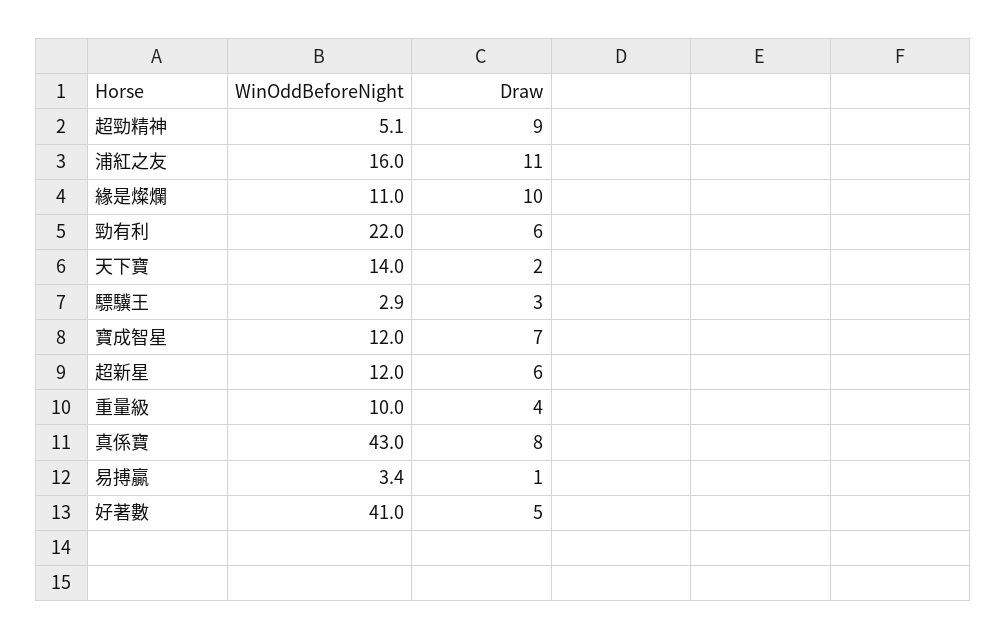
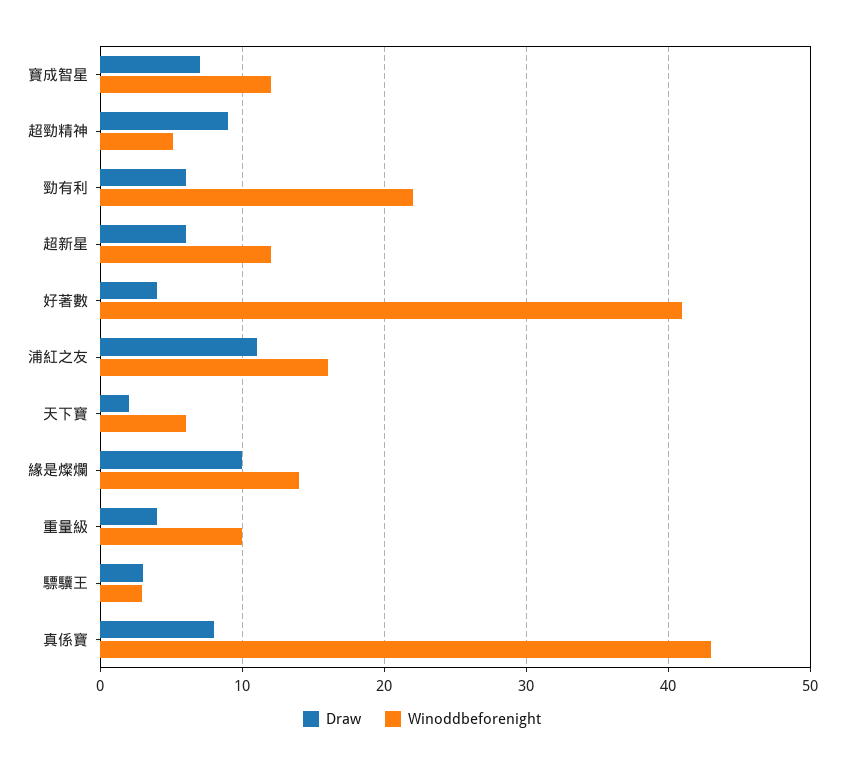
  {
    "WinOddBeforeNight": {
      "超勁精神": 5.1,
      "浦紅之友": 16,
-     "緣是燦爛": 11,
+     "緣是燦爛": 14,
      "勁有利": 22,
-     "天下寶": 14,
+     "天下寶": 6,
      "驃驥王": 2.9,
      "寶成智星": 12,
      "超新星": 12,
      "重量級": 10,
      "真係寶": 43,
-     "易搏贏": 3.4,
      "好著數": 41
    },
    "Draw": {
      "超勁精神": 9,
      "浦紅之友": 11,
      "緣是燦爛": 10,
      "勁有利": 6,
      "天下寶": 2,
      "驃驥王": 3,
      "寶成智星": 7,
      "超新星": 6,
      "重量級": 4,
      "真係寶": 8,
-     "易搏贏": 1,
-     "好著數": 5
+     "好著數": 4
    }
  }

